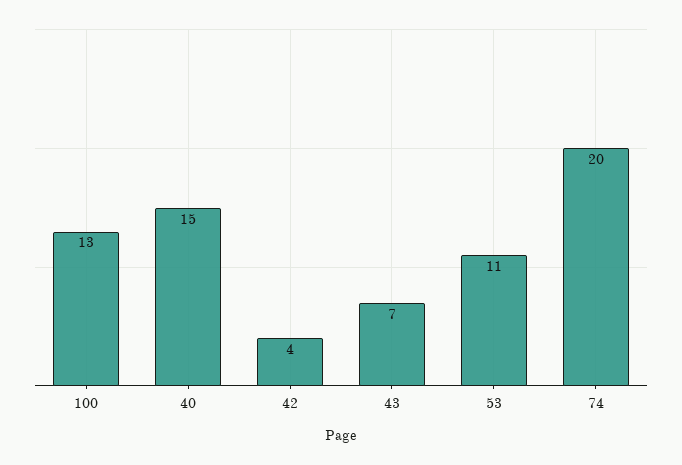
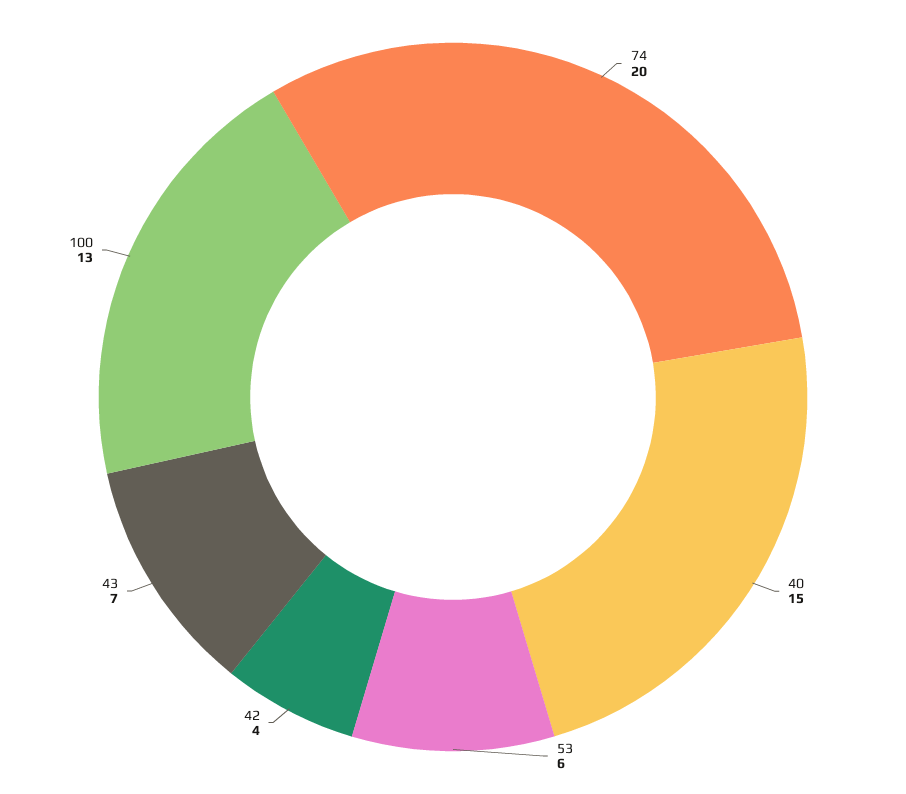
  {
    "100": 13,
    "40": 15,
    "42": 4,
    "43": 7,
-   "53": 11,
+   "53": 6,
    "74": 20
  }

